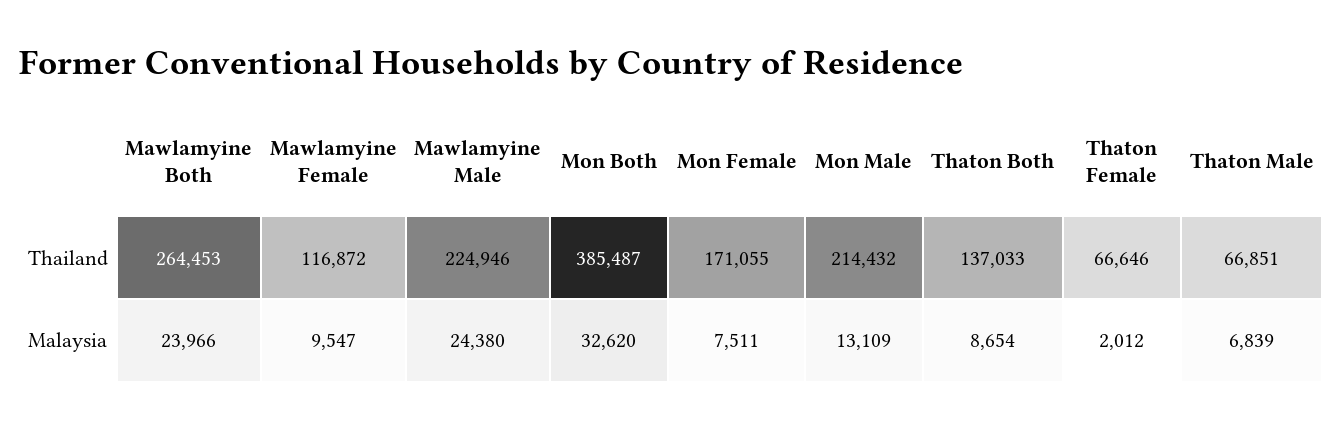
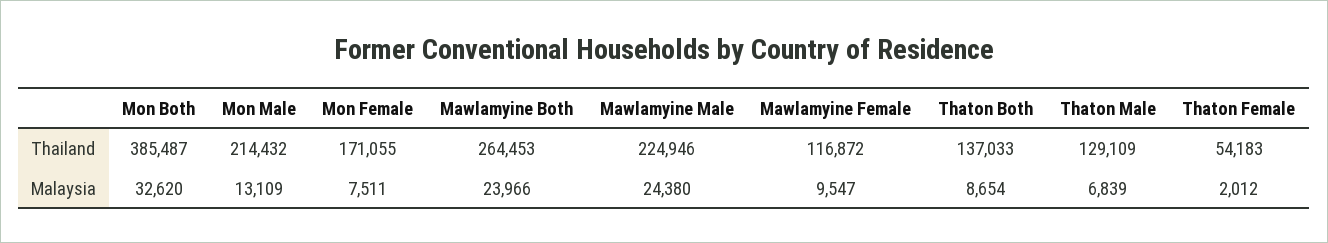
  {
    "Mawlamyine Both": {
      "Thailand": 264453,
      "Malaysia": 23966
    },
    "Mawlamyine Female": {
      "Thailand": 116872,
      "Malaysia": 9547
    },
    "Mawlamyine Male": {
      "Thailand": 224946,
      "Malaysia": 24380
    },
    "Mon Both": {
      "Thailand": 385487,
      "Malaysia": 32620
    },
    "Mon Female": {
      "Thailand": 171055,
      "Malaysia": 7511
    },
    "Mon Male": {
      "Thailand": 214432,
      "Malaysia": 13109
    },
    "Thaton Both": {
      "Thailand": 137033,
      "Malaysia": 8654
    },
    "Thaton Female": {
-     "Thailand": 66646,
+     "Thailand": 54183,
      "Malaysia": 2012
    },
    "Thaton Male": {
-     "Thailand": 66851,
+     "Thailand": 129109,
      "Malaysia": 6839
    }
  }

